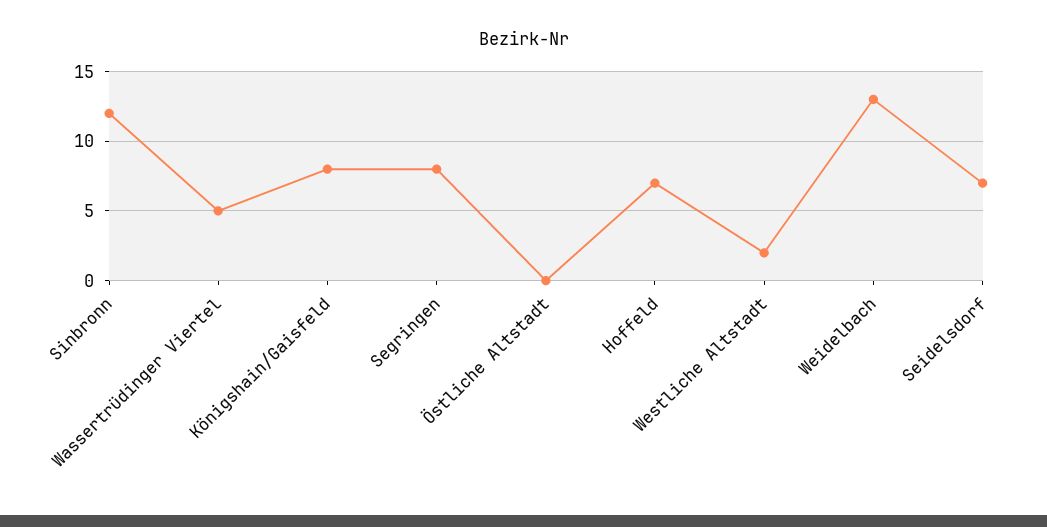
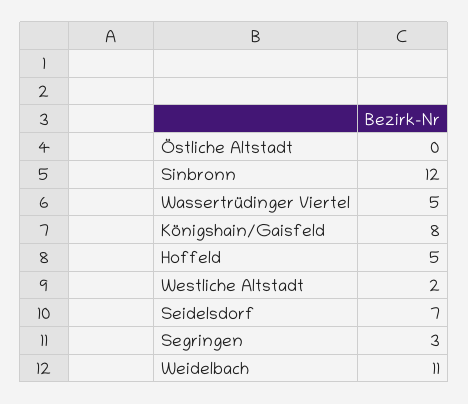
  {
    "Sinbronn": 12,
    "Wassertrüdinger Viertel": 5,
    "Königshain/Gaisfeld": 8,
-   "Segringen": 8,
+   "Segringen": 3,
    "Östliche Altstadt": 0,
-   "Hoffeld": 7,
+   "Hoffeld": 5,
    "Westliche Altstadt": 2,
-   "Weidelbach": 13,
+   "Weidelbach": 11,
    "Seidelsdorf": 7
  }

